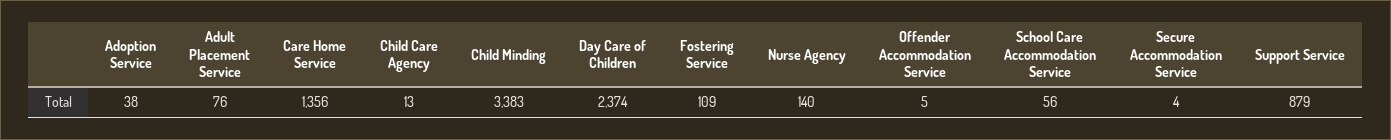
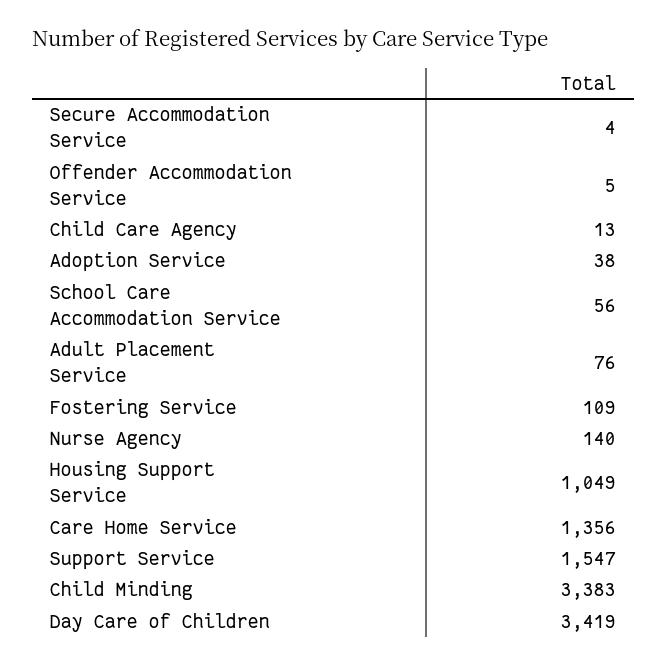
  {
    "Adoption Service": 38,
    "Adult Placement Service": 76,
    "Care Home Service": 1356,
    "Child Care Agency": 13,
    "Child Minding": 3383,
-   "Day Care of Children": 2374,
+   "Day Care of Children": 3419,
    "Fostering Service": 109,
    "Nurse Agency": 140,
    "Offender Accommodation Service": 5,
    "School Care Accommodation Service": 56,
    "Secure Accommodation Service": 4,
-   "Support Service": 879
+   "Support Service": 1547,
+   "Housing Support Service": 1049
  }

